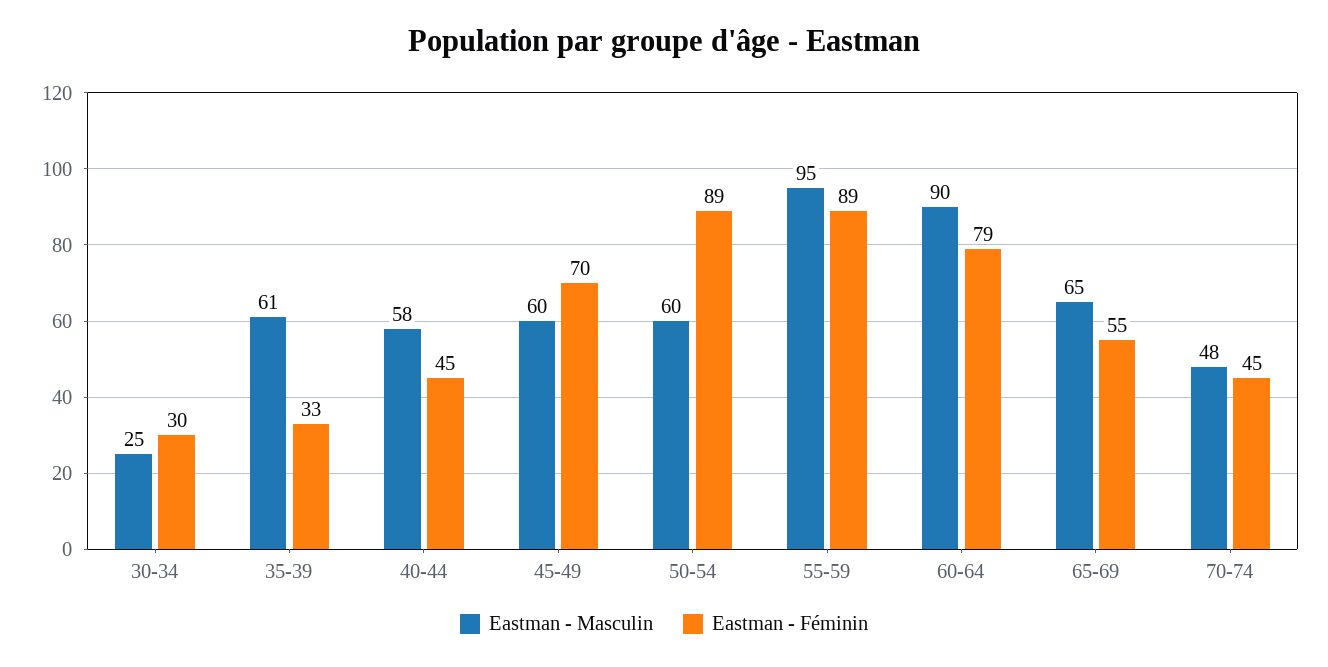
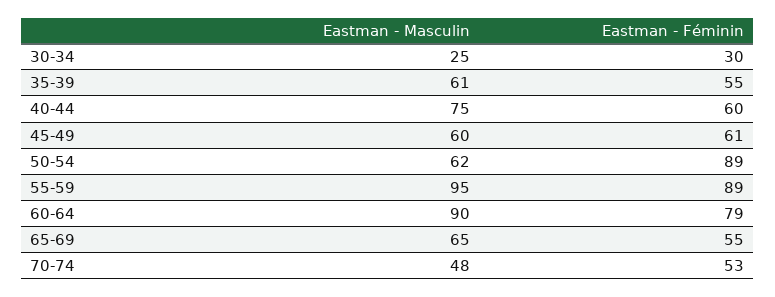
  {
    "Eastman - Masculin": {
      "30-34": 25,
      "35-39": 61,
-     "40-44": 58,
+     "40-44": 75,
      "45-49": 60,
-     "50-54": 60,
+     "50-54": 62,
      "55-59": 95,
      "60-64": 90,
      "65-69": 65,
      "70-74": 48
    },
    "Eastman - Féminin": {
      "30-34": 30,
-     "35-39": 33,
+     "35-39": 55,
-     "40-44": 45,
+     "40-44": 60,
-     "45-49": 70,
+     "45-49": 61,
      "50-54": 89,
      "55-59": 89,
      "60-64": 79,
      "65-69": 55,
-     "70-74": 45
+     "70-74": 53
    }
  }

